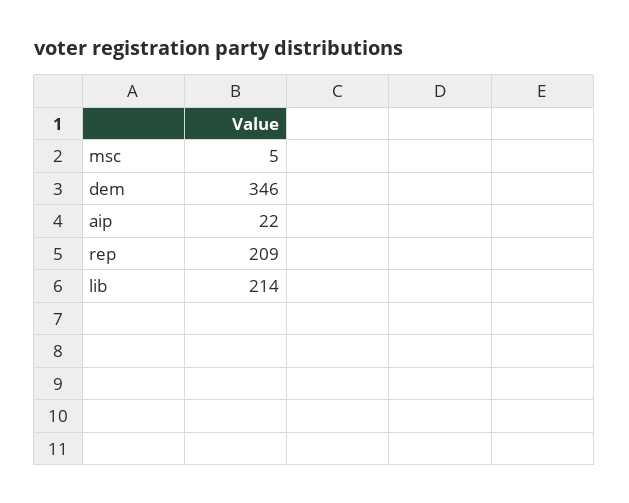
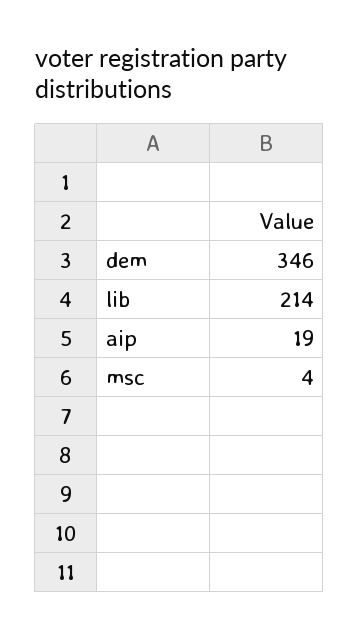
  {
-   "msc": 5,
+   "msc": 4,
    "dem": 346,
-   "aip": 22,
+   "aip": 19,
-   "rep": 209,
    "lib": 214
  }

